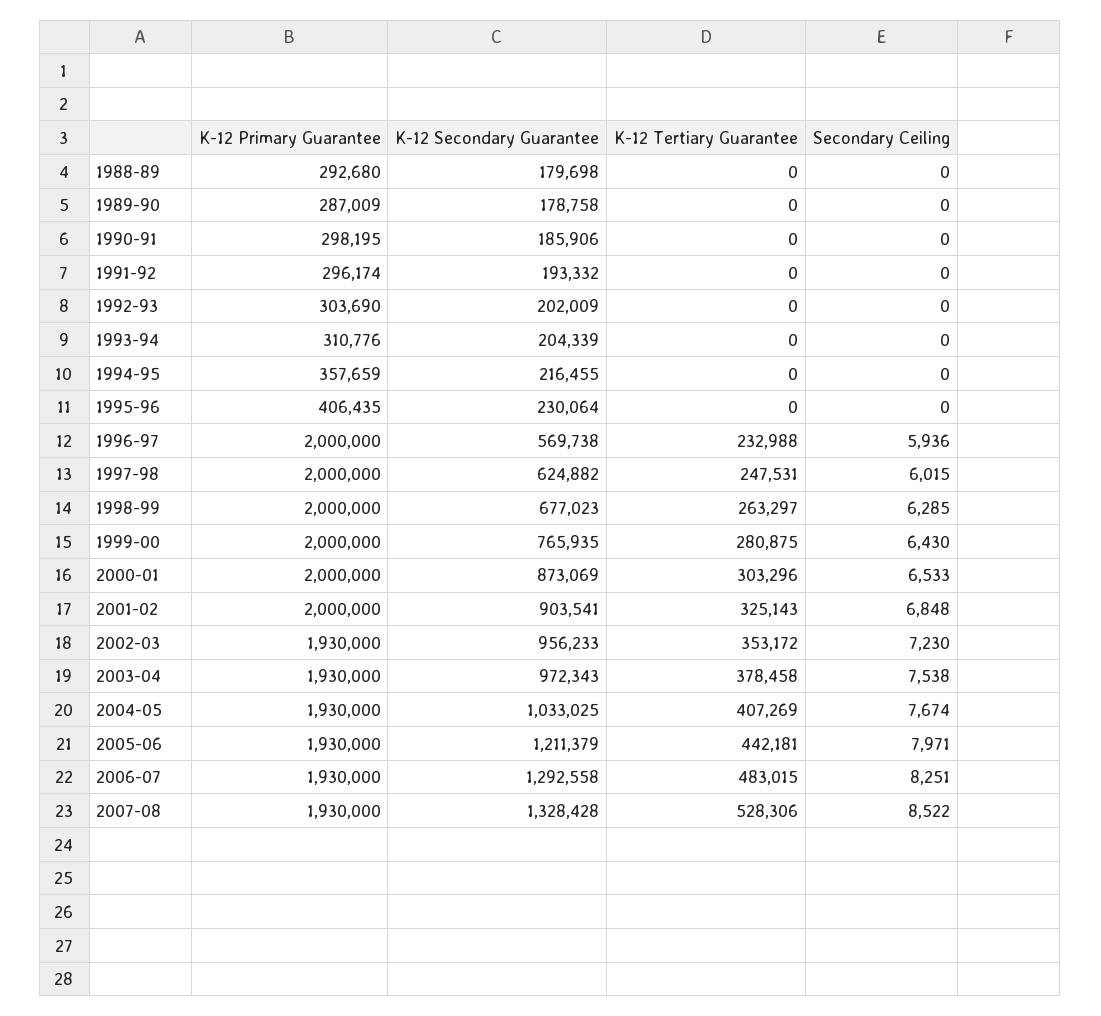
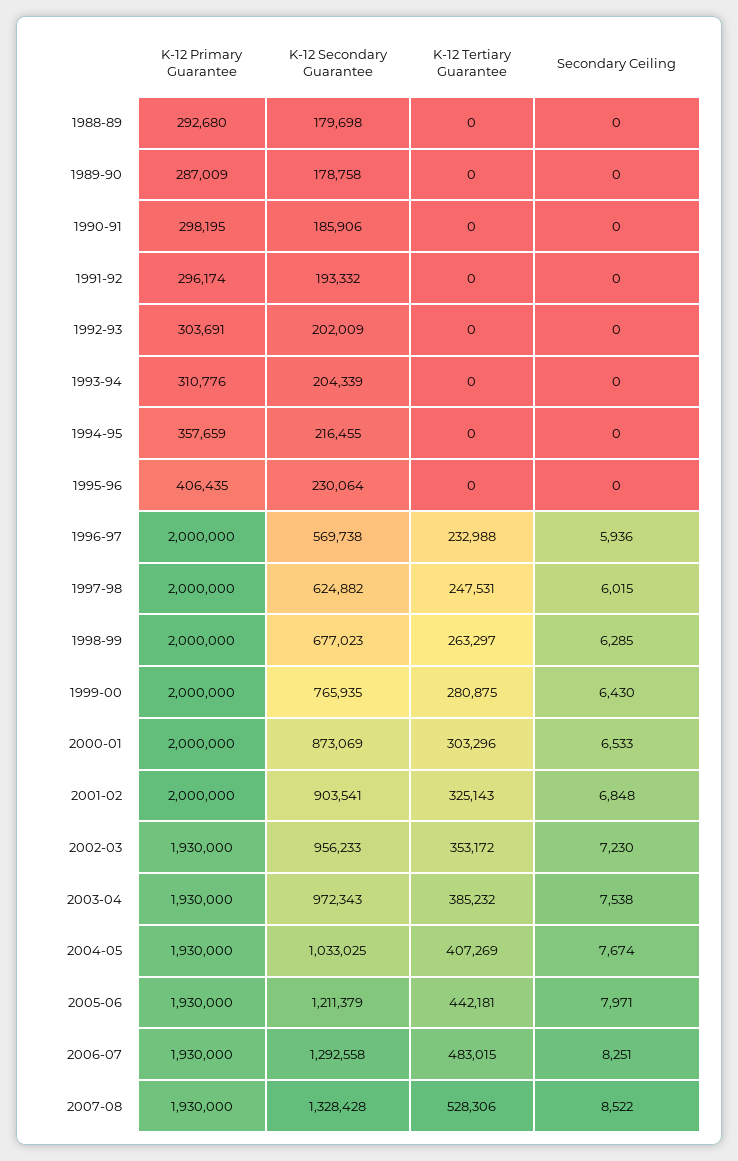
  {
    "K-12 Primary Guarantee": {
      "1988-89": 292680,
      "1989-90": 287009,
      "1990-91": 298195,
      "1991-92": 296174,
-     "1992-93": 303690,
+     "1992-93": 303691,
      "1993-94": 310776,
      "1994-95": 357659,
      "1995-96": 406435,
      "1996-97": 2000000,
      "1997-98": 2000000,
      "1998-99": 2000000,
      "1999-00": 2000000,
      "2000-01": 2000000,
      "2001-02": 2000000,
      "2002-03": 1930000,
      "2003-04": 1930000,
      "2004-05": 1930000,
      "2005-06": 1930000,
      "2006-07": 1930000,
      "2007-08": 1930000
    },
    "K-12 Secondary Guarantee": {
      "1988-89": 179698,
      "1989-90": 178758,
      "1990-91": 185906,
      "1991-92": 193332,
      "1992-93": 202009,
      "1993-94": 204339,
      "1994-95": 216455,
      "1995-96": 230064,
      "1996-97": 569738,
      "1997-98": 624882,
      "1998-99": 677023,
      "1999-00": 765935,
      "2000-01": 873069,
      "2001-02": 903541,
      "2002-03": 956233,
      "2003-04": 972343,
      "2004-05": 1033025,
      "2005-06": 1211379,
      "2006-07": 1292558,
      "2007-08": 1328428
    },
    "K-12 Tertiary Guarantee": {
      "1988-89": 0,
      "1989-90": 0,
      "1990-91": 0,
      "1991-92": 0,
      "1992-93": 0,
      "1993-94": 0,
      "1994-95": 0,
      "1995-96": 0,
      "1996-97": 232988,
      "1997-98": 247531,
      "1998-99": 263297,
      "1999-00": 280875,
      "2000-01": 303296,
      "2001-02": 325143,
      "2002-03": 353172,
-     "2003-04": 378458,
+     "2003-04": 385232,
      "2004-05": 407269,
      "2005-06": 442181,
      "2006-07": 483015,
      "2007-08": 528306
    },
    "Secondary Ceiling": {
      "1988-89": 0,
      "1989-90": 0,
      "1990-91": 0,
      "1991-92": 0,
      "1992-93": 0,
      "1993-94": 0,
      "1994-95": 0,
      "1995-96": 0,
      "1996-97": 5936,
      "1997-98": 6015,
      "1998-99": 6285,
      "1999-00": 6430,
      "2000-01": 6533,
      "2001-02": 6848,
      "2002-03": 7230,
      "2003-04": 7538,
      "2004-05": 7674,
      "2005-06": 7971,
      "2006-07": 8251,
      "2007-08": 8522
    }
  }

